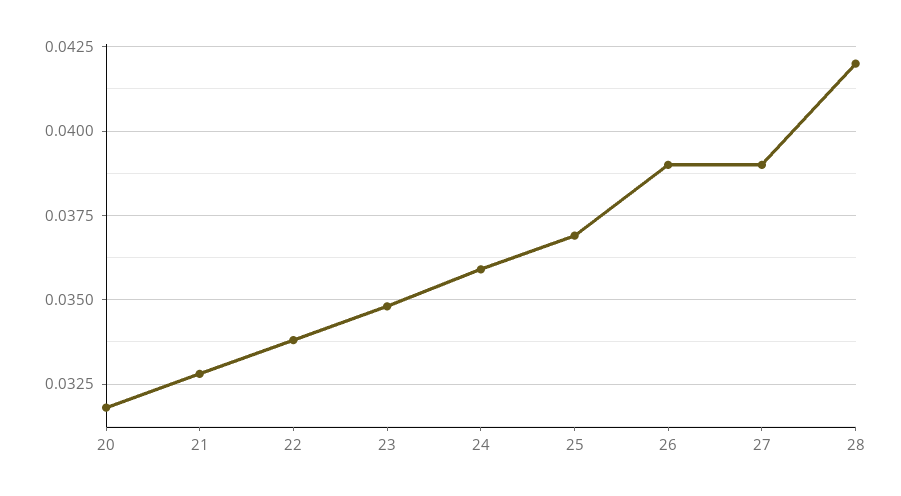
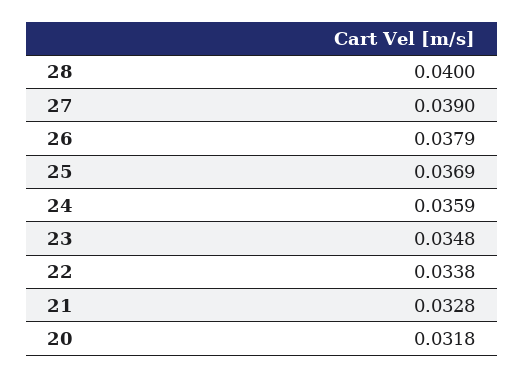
  {
    "20": 0.0318,
    "21": 0.0328,
    "22": 0.0338,
    "23": 0.0348,
    "24": 0.0359,
    "25": 0.0369,
-   "26": 0.039,
+   "26": 0.0379,
    "27": 0.039,
-   "28": 0.042
+   "28": 0.04
  }

